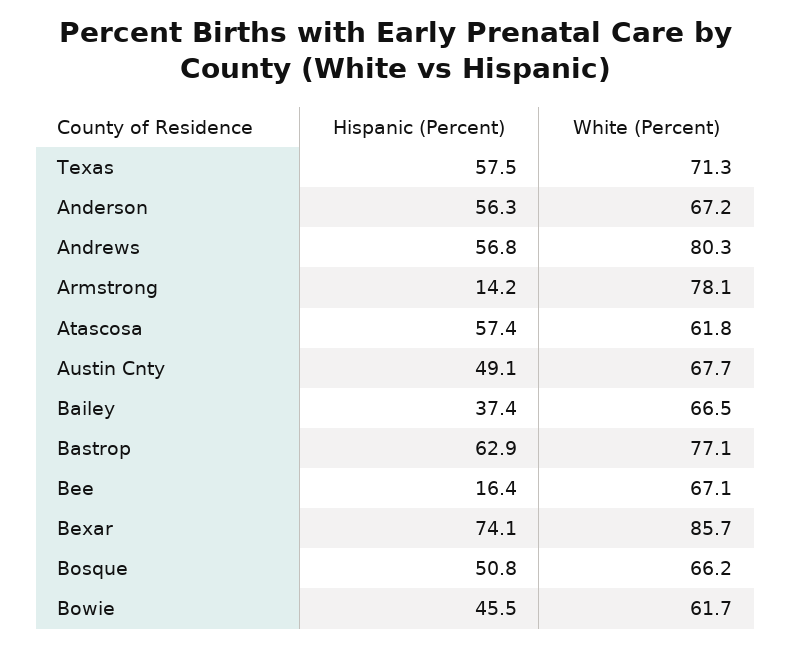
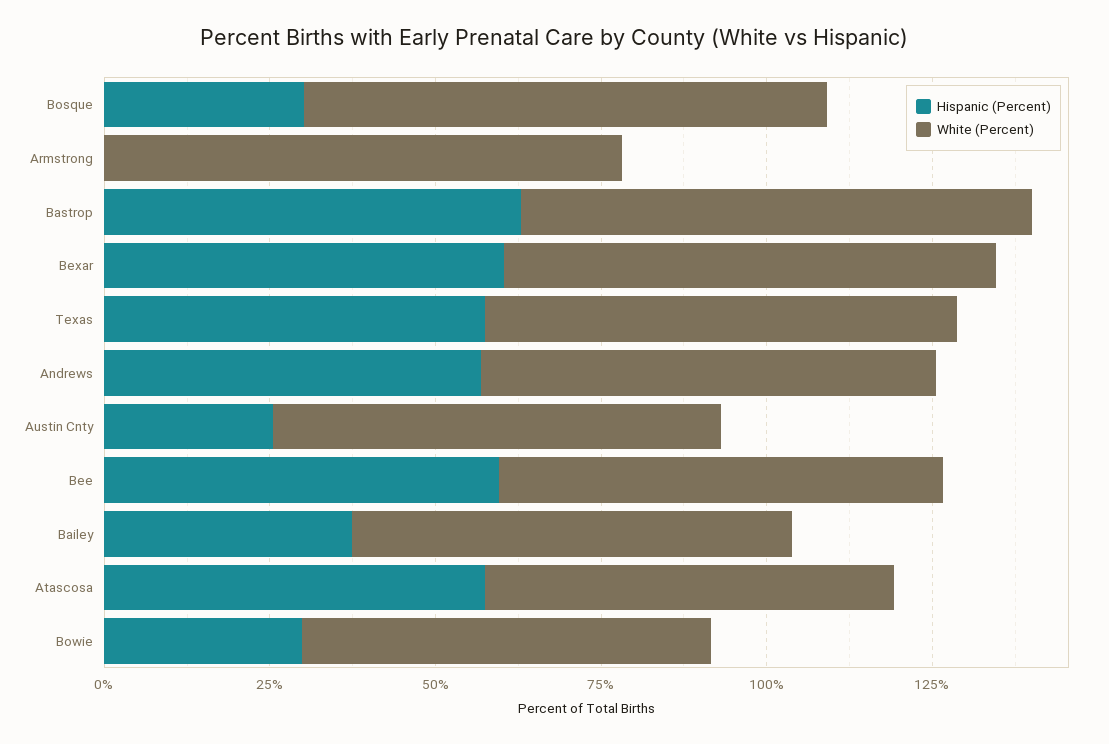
  {
    "Hispanic (Percent)": {
      "Texas": 57.5,
-     "Anderson": 56.3,
      "Andrews": 56.8,
-     "Armstrong": 14.2,
+     "Armstrong": 0,
      "Atascosa": 57.4,
-     "Austin Cnty": 49.1,
+     "Austin Cnty": 25,
      "Bailey": 37.4,
      "Bastrop": 62.9,
-     "Bee": 16.4,
+     "Bee": 60,
-     "Bexar": 74.1,
+     "Bexar": 60,
-     "Bosque": 50.8,
+     "Bosque": 30,
-     "Bowie": 45.5
+     "Bowie": 30
    },
    "White (Percent)": {
      "Texas": 71.3,
-     "Anderson": 67.2,
-     "Andrews": 80.3,
+     "Andrews": 70,
      "Armstrong": 78.1,
      "Atascosa": 61.8,
      "Austin Cnty": 67.7,
      "Bailey": 66.5,
      "Bastrop": 77.1,
      "Bee": 67.1,
-     "Bexar": 85.7,
+     "Bexar": 75,
-     "Bosque": 66.2,
+     "Bosque": 80,
      "Bowie": 61.7
    }
  }

